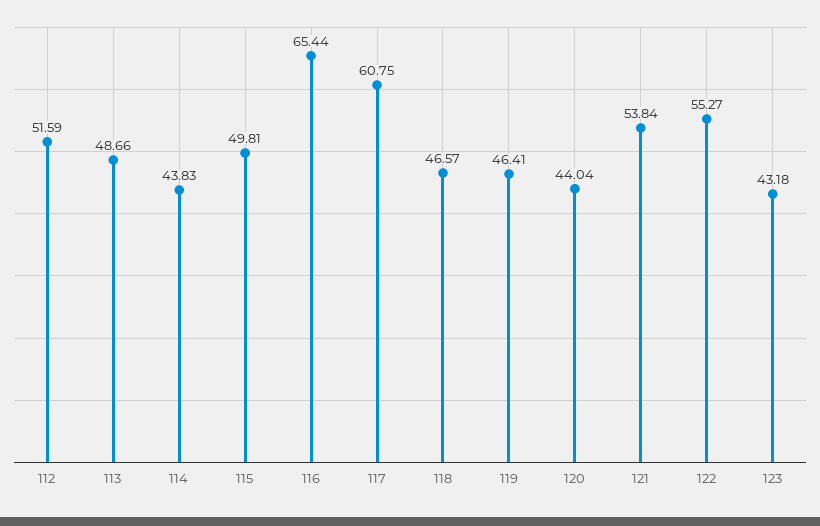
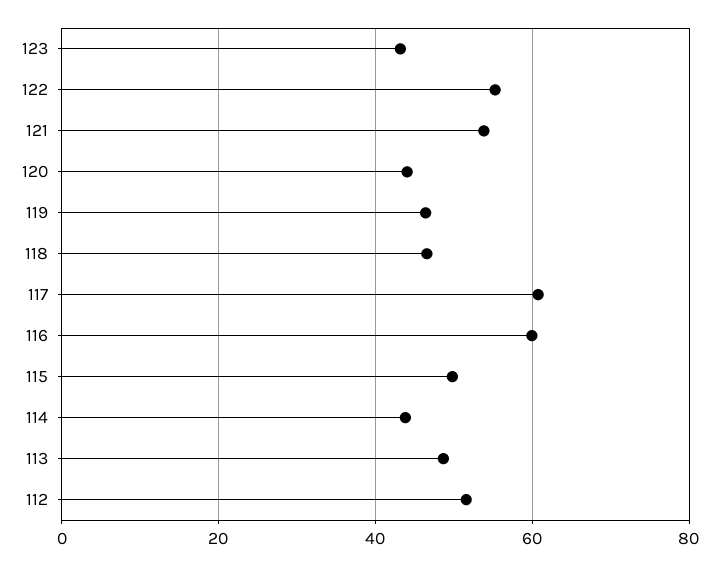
  {
    "112": 51.59,
    "113": 48.66,
    "114": 43.83,
    "115": 49.81,
-   "116": 65.44,
+   "116": 60,
    "117": 60.75,
    "118": 46.57,
    "119": 46.41,
    "120": 44.04,
    "121": 53.84,
    "122": 55.27,
    "123": 43.18
  }

